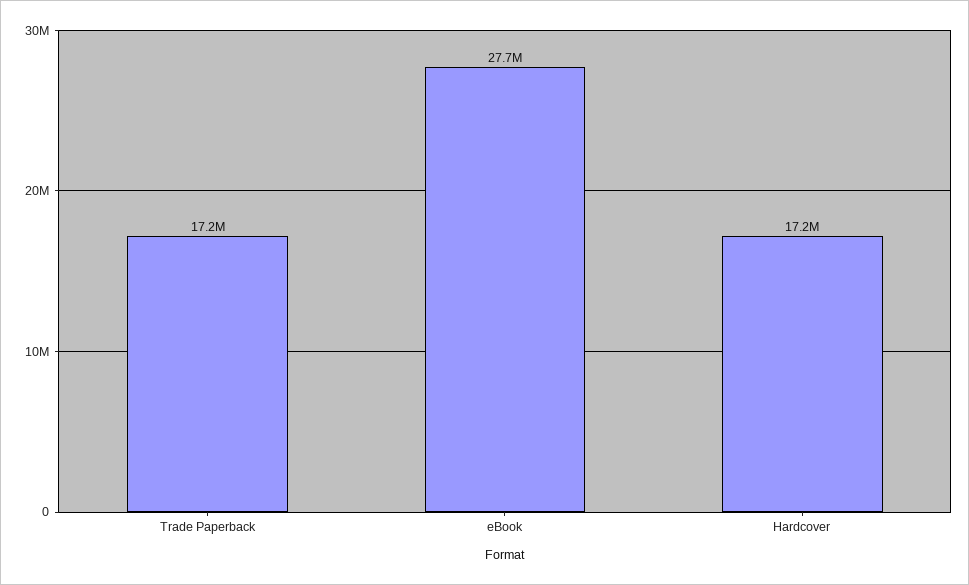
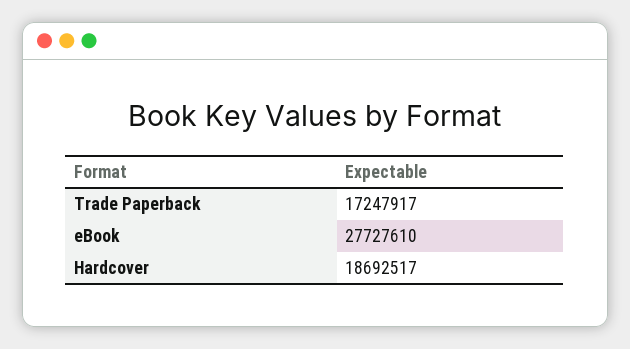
  {
    "Trade Paperback": 17247917,
    "eBook": 27727610,
-   "Hardcover": 17200000
+   "Hardcover": 18692517
  }

